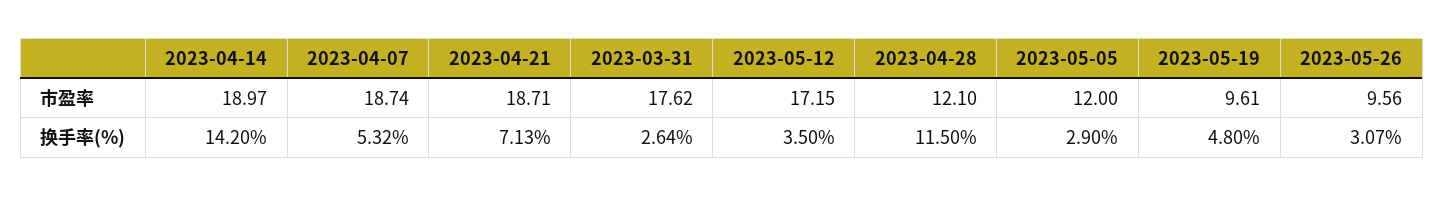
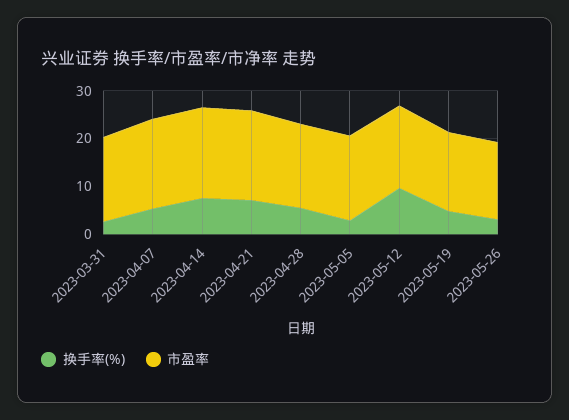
  {
    "市盈率": {
      "2023-04-14": 18.97,
      "2023-04-07": 18.74,
      "2023-04-21": 18.71,
      "2023-03-31": 17.62,
      "2023-05-12": 17.15,
-     "2023-04-28": 12.1,
+     "2023-04-28": 18,
-     "2023-05-05": 12,
+     "2023-05-05": 18,
-     "2023-05-19": 9.61,
+     "2023-05-19": 16,
-     "2023-05-26": 9.56
+     "2023-05-26": 16
    },
    "换手率(%)": {
-     "2023-04-14": 14.2,
+     "2023-04-14": 8,
      "2023-04-07": 5.32,
      "2023-04-21": 7.13,
      "2023-03-31": 2.64,
-     "2023-05-12": 3.5,
+     "2023-05-12": 10,
-     "2023-04-28": 11.5,
+     "2023-04-28": 6,
      "2023-05-05": 2.9,
      "2023-05-19": 4.8,
      "2023-05-26": 3.07
    }
  }

